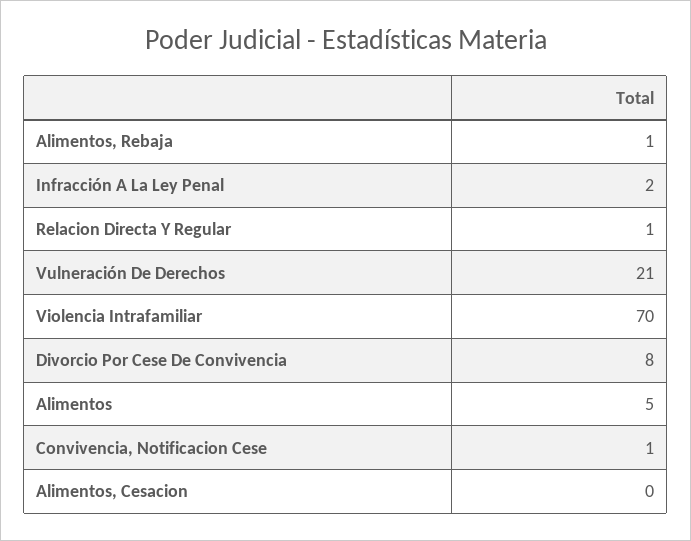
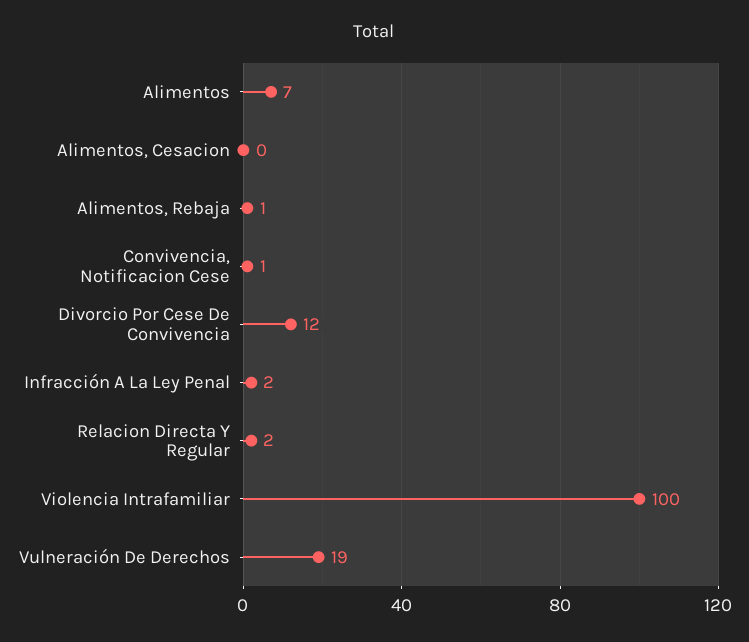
  {
    "Alimentos, Rebaja": 1,
    "Infracción A La Ley Penal": 2,
-   "Relacion Directa Y Regular": 1,
+   "Relacion Directa Y Regular": 2,
-   "Vulneración De Derechos": 21,
+   "Vulneración De Derechos": 19,
-   "Violencia Intrafamiliar": 70,
+   "Violencia Intrafamiliar": 100,
-   "Divorcio Por Cese De Convivencia": 8,
+   "Divorcio Por Cese De Convivencia": 12,
-   "Alimentos": 5,
+   "Alimentos": 7,
    "Convivencia, Notificacion Cese": 1,
    "Alimentos, Cesacion": 0
  }

